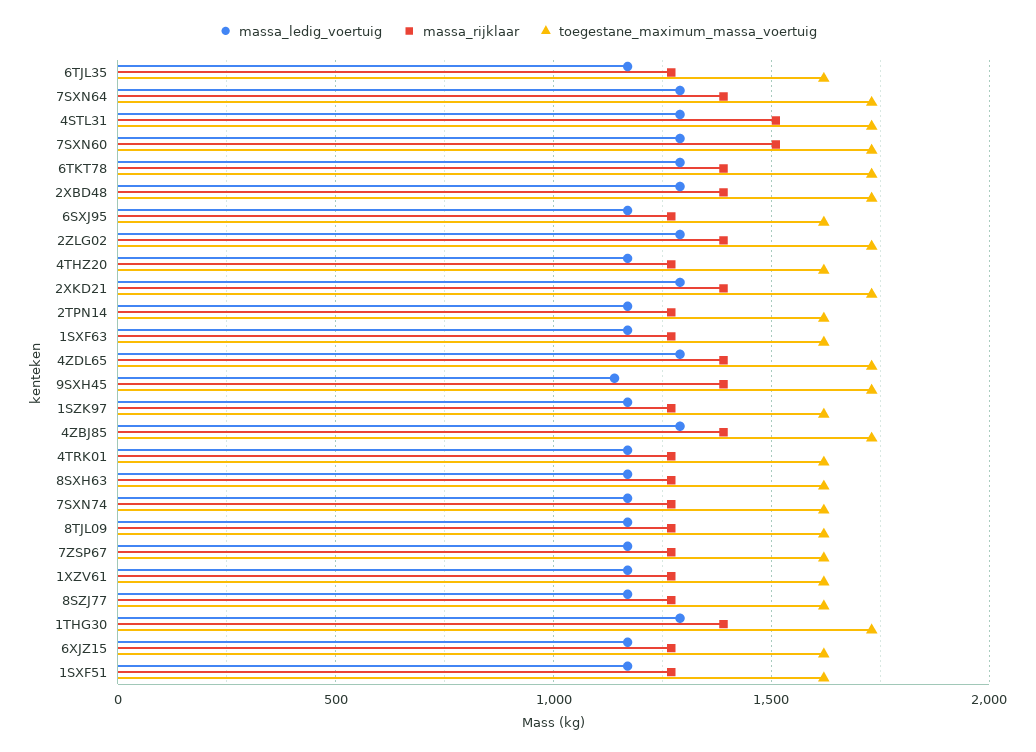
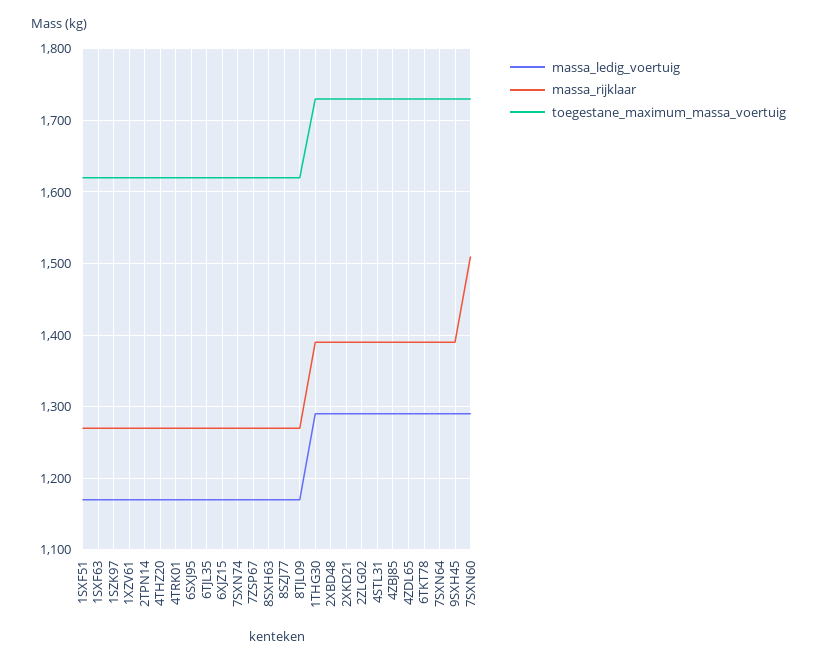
  {
    "massa_ledig_voertuig": {
      "6TJL35": 1170,
      "7SXN64": 1290,
      "4STL31": 1290,
      "7SXN60": 1290,
      "6TKT78": 1290,
      "2XBD48": 1290,
      "6SXJ95": 1170,
      "2ZLG02": 1290,
      "4THZ20": 1170,
      "2XKD21": 1290,
      "2TPN14": 1170,
      "1SXF63": 1170,
      "4ZDL65": 1290,
-     "9SXH45": 1150,
+     "9SXH45": 1290,
      "1SZK97": 1170,
      "4ZBJ85": 1290,
      "4TRK01": 1170,
      "8SXH63": 1170,
      "7SXN74": 1170,
      "8TJL09": 1170,
      "7ZSP67": 1170,
      "1XZV61": 1170,
      "8SZJ77": 1170,
      "1THG30": 1290,
      "6XJZ15": 1170,
      "1SXF51": 1170
    },
    "massa_rijklaar": {
      "6TJL35": 1270,
      "7SXN64": 1390,
-     "4STL31": 1500,
+     "4STL31": 1390,
      "7SXN60": 1510,
      "6TKT78": 1390,
      "2XBD48": 1390,
      "6SXJ95": 1270,
      "2ZLG02": 1390,
      "4THZ20": 1270,
      "2XKD21": 1390,
      "2TPN14": 1270,
      "1SXF63": 1270,
      "4ZDL65": 1390,
      "9SXH45": 1390,
      "1SZK97": 1270,
      "4ZBJ85": 1390,
      "4TRK01": 1270,
      "8SXH63": 1270,
      "7SXN74": 1270,
      "8TJL09": 1270,
      "7ZSP67": 1270,
      "1XZV61": 1270,
      "8SZJ77": 1270,
      "1THG30": 1390,
      "6XJZ15": 1270,
      "1SXF51": 1270
    },
    "toegestane_maximum_massa_voertuig": {
      "6TJL35": 1620,
      "7SXN64": 1730,
      "4STL31": 1730,
      "7SXN60": 1730,
      "6TKT78": 1730,
      "2XBD48": 1730,
      "6SXJ95": 1620,
      "2ZLG02": 1730,
      "4THZ20": 1620,
      "2XKD21": 1730,
      "2TPN14": 1620,
      "1SXF63": 1620,
      "4ZDL65": 1730,
      "9SXH45": 1730,
      "1SZK97": 1620,
      "4ZBJ85": 1730,
      "4TRK01": 1620,
      "8SXH63": 1620,
      "7SXN74": 1620,
      "8TJL09": 1620,
      "7ZSP67": 1620,
      "1XZV61": 1620,
      "8SZJ77": 1620,
      "1THG30": 1730,
      "6XJZ15": 1620,
      "1SXF51": 1620
    }
  }

